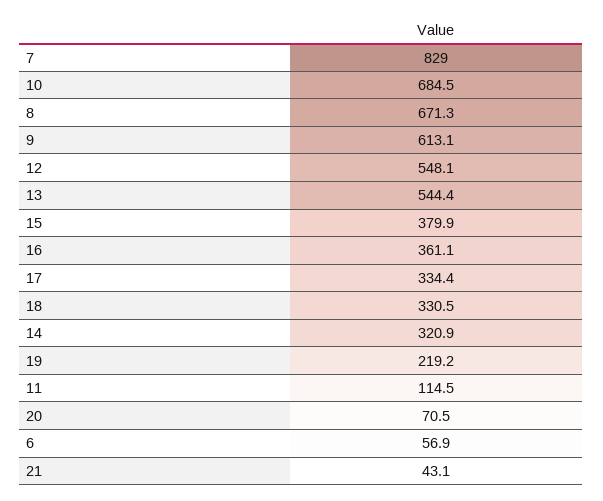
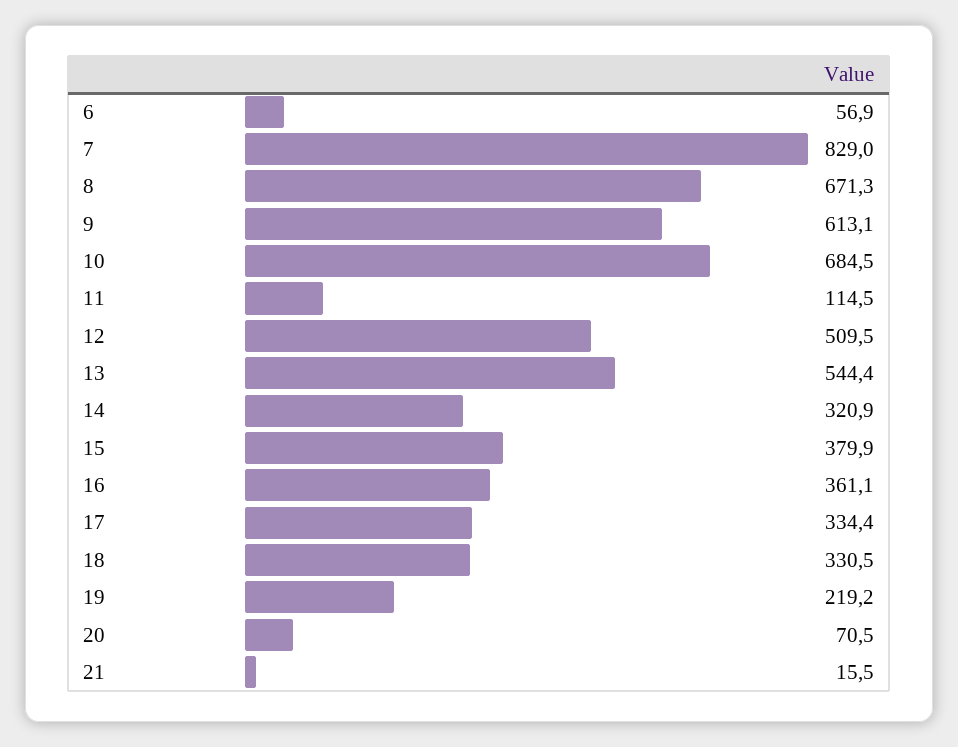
  {
    "7": 829,
    "10": 684.5,
    "8": 671.3,
    "9": 613.1,
-   "12": 548.1,
+   "12": 509.5,
    "13": 544.4,
    "15": 379.9,
    "16": 361.1,
    "17": 334.4,
    "18": 330.5,
    "14": 320.9,
    "19": 219.2,
    "11": 114.5,
    "20": 70.5,
    "6": 56.9,
-   "21": 43.1
+   "21": 15.5
  }

